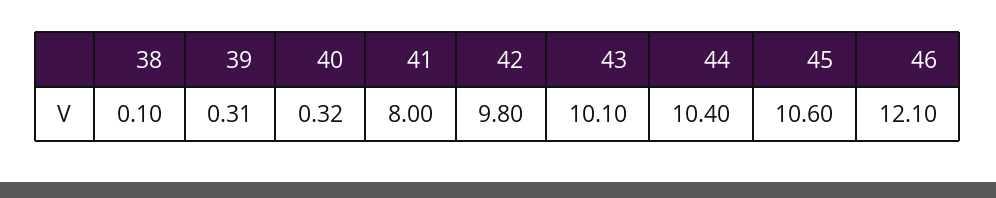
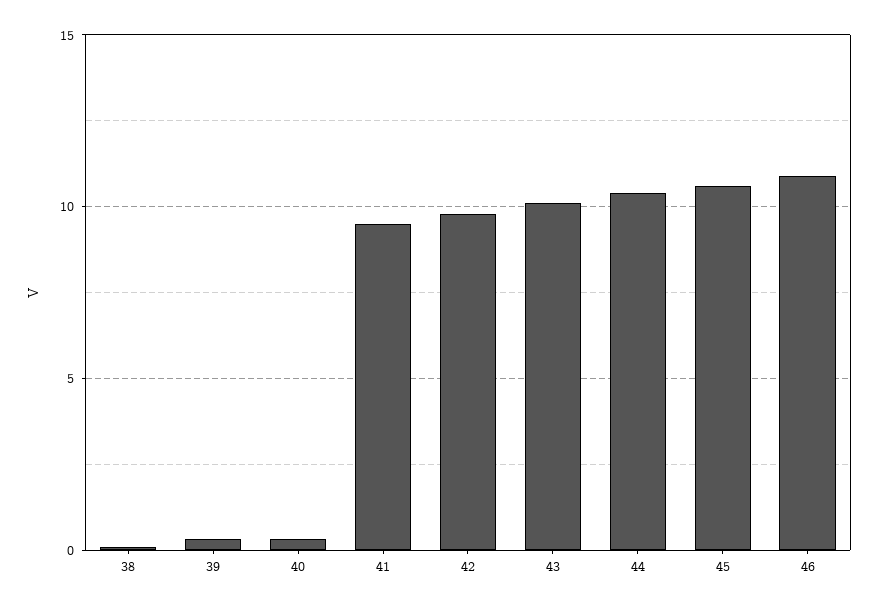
  {
    "38": 0.1,
    "39": 0.31,
    "40": 0.32,
-   "41": 8,
+   "41": 9.5,
    "42": 9.8,
    "43": 10.1,
    "44": 10.4,
    "45": 10.6,
-   "46": 12.1
+   "46": 11
  }

